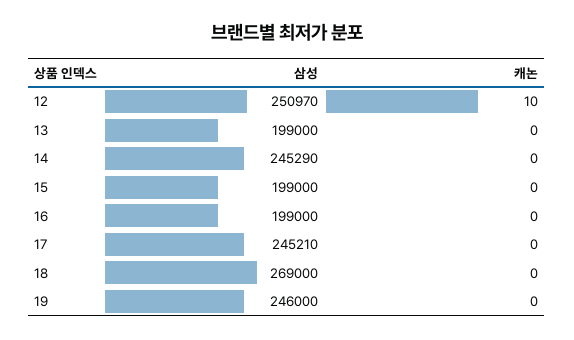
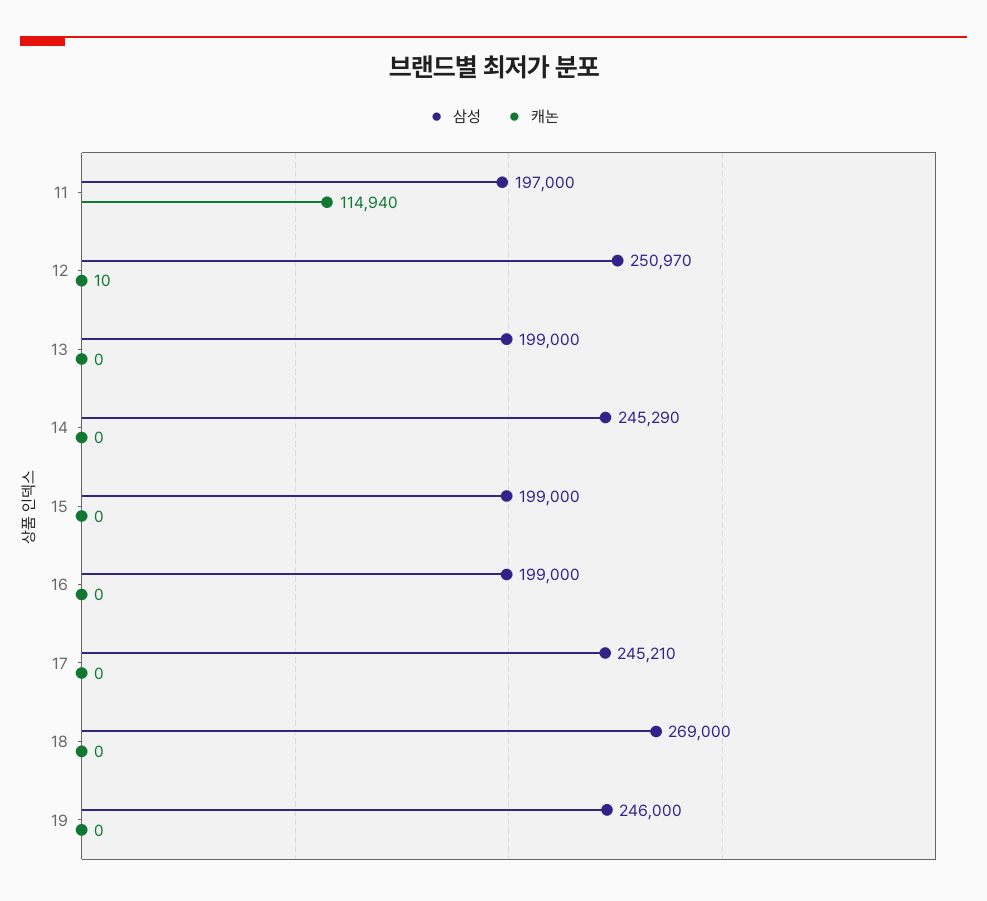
  {
    "삼성": {
      "12": 250970,
      "13": 199000,
      "14": 245290,
      "15": 199000,
      "16": 199000,
      "17": 245210,
      "18": 269000,
-     "19": 246000
+     "19": 246000,
+     "11": 197000
    },
    "캐논": {
      "12": 10,
      "13": 0,
      "14": 0,
      "15": 0,
      "16": 0,
      "17": 0,
      "18": 0,
-     "19": 0
+     "19": 0,
+     "11": 114940
    }
  }

